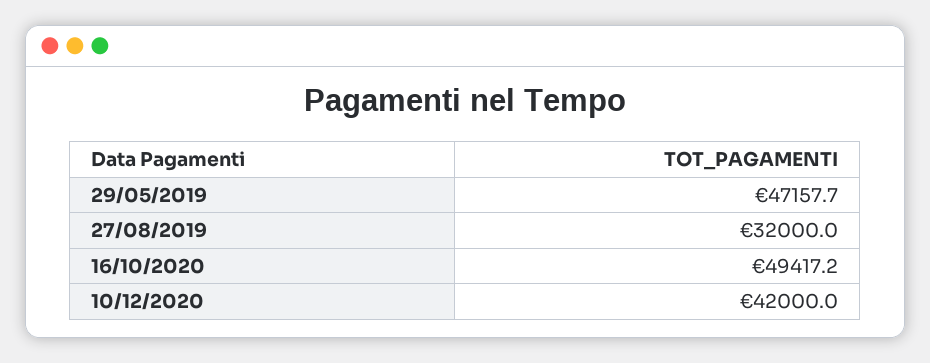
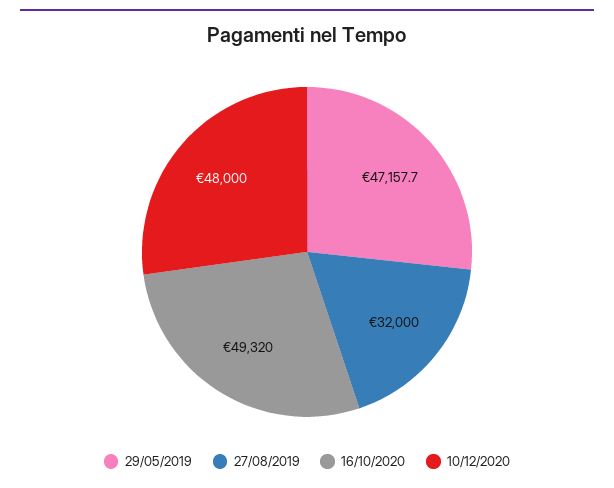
  {
    "29/05/2019": 47157.7,
    "27/08/2019": 32000,
-   "16/10/2020": 49417.2,
+   "16/10/2020": 49320,
-   "10/12/2020": 42000
+   "10/12/2020": 48000
  }

